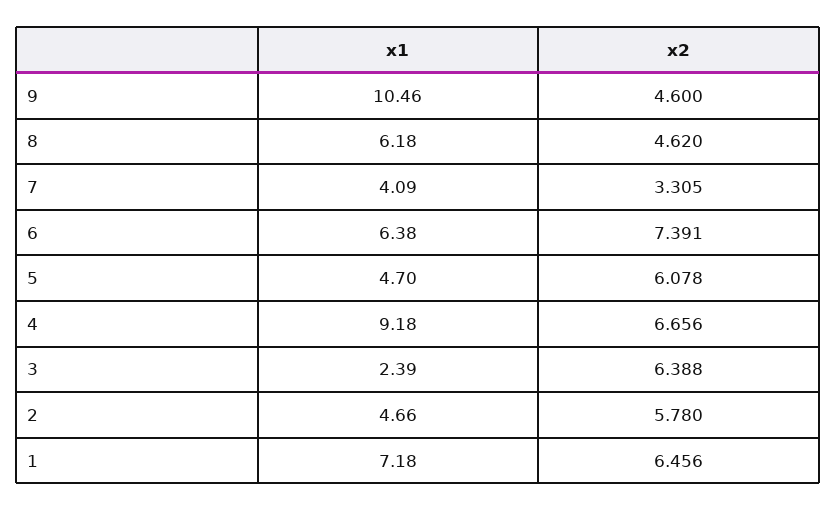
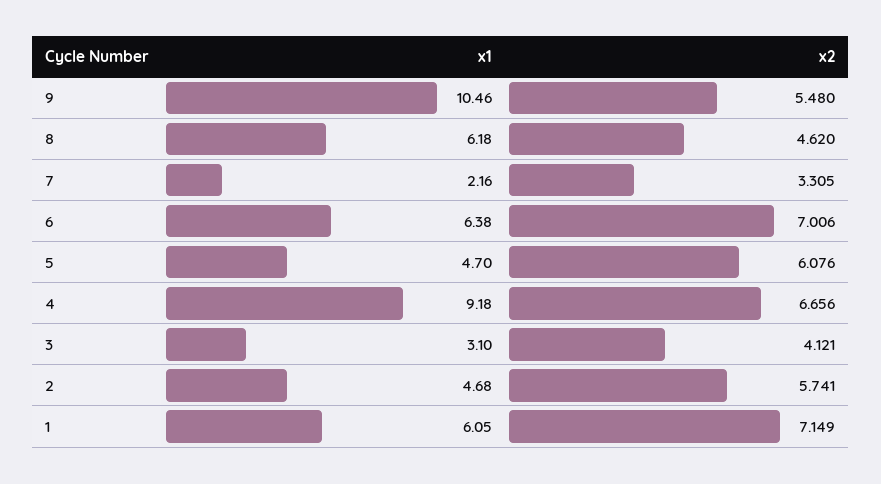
  {
    "x1": {
      "9": 10.46,
      "8": 6.18,
-     "7": 4.09,
+     "7": 2.16,
      "6": 6.38,
      "5": 4.7,
      "4": 9.18,
-     "3": 2.39,
+     "3": 3.1,
-     "2": 4.66,
+     "2": 4.68,
-     "1": 7.18
+     "1": 6.05
    },
    "x2": {
-     "9": 4.6,
+     "9": 5.48,
      "8": 4.62,
      "7": 3.305,
-     "6": 7.391,
+     "6": 7.006,
-     "5": 6.078,
+     "5": 6.076,
      "4": 6.656,
-     "3": 6.388,
+     "3": 4.121,
-     "2": 5.78,
+     "2": 5.741,
-     "1": 6.456
+     "1": 7.149
    }
  }

